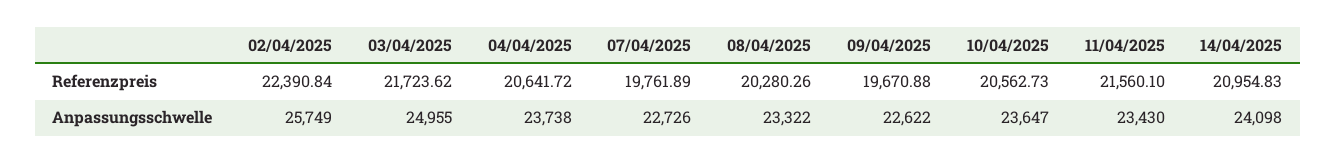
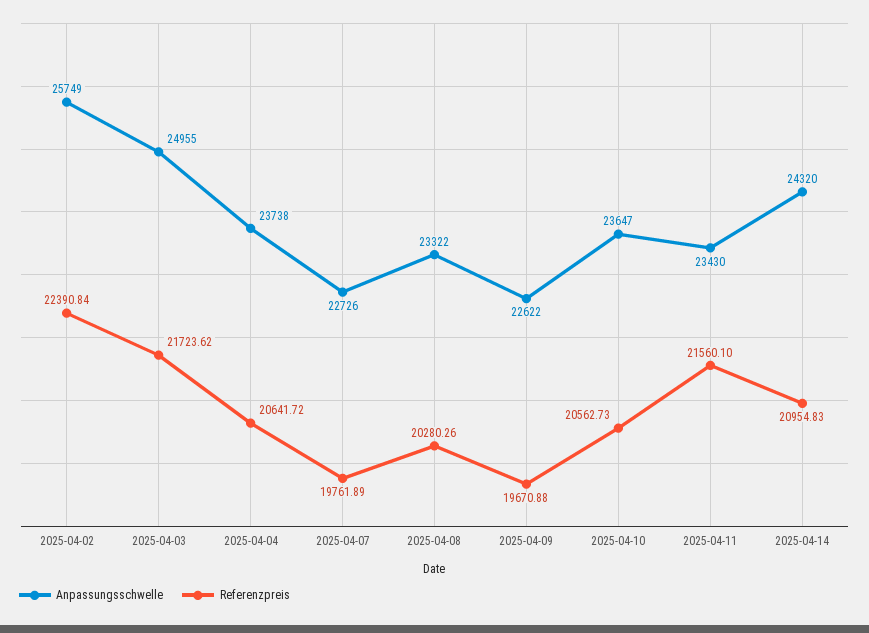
  {
    "Referenzpreis": {
      "02/04/2025": 22390.84,
      "03/04/2025": 21723.62,
      "04/04/2025": 20641.72,
      "07/04/2025": 19761.89,
      "08/04/2025": 20280.26,
      "09/04/2025": 19670.88,
      "10/04/2025": 20562.73,
      "11/04/2025": 21560.1,
      "14/04/2025": 20954.83
    },
    "Anpassungsschwelle": {
      "02/04/2025": 25749,
      "03/04/2025": 24955,
      "04/04/2025": 23738,
      "07/04/2025": 22726,
      "08/04/2025": 23322,
      "09/04/2025": 22622,
      "10/04/2025": 23647,
      "11/04/2025": 23430,
-     "14/04/2025": 24098
+     "14/04/2025": 24320
    }
  }

